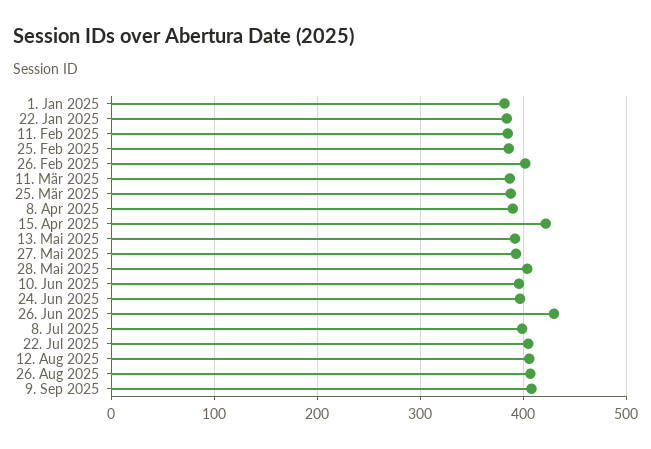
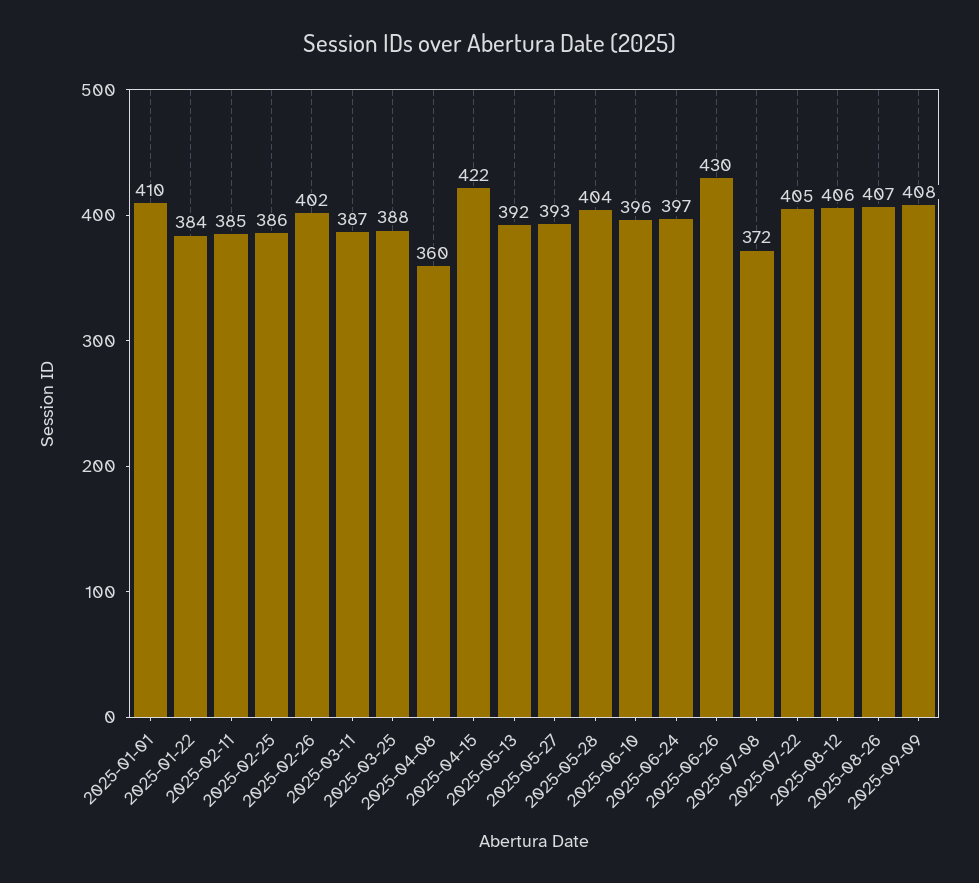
  {
-   "1. Jan 2025": 380,
+   "1. Jan 2025": 410,
    "22. Jan 2025": 384,
    "11. Feb 2025": 385,
    "25. Feb 2025": 386,
    "26. Feb 2025": 402,
    "11. Mär 2025": 387,
    "25. Mär 2025": 388,
-   "8. Apr 2025": 390,
+   "8. Apr 2025": 360,
    "15. Apr 2025": 422,
    "13. Mai 2025": 392,
    "27. Mai 2025": 393,
    "28. Mai 2025": 404,
    "10. Jun 2025": 396,
    "24. Jun 2025": 397,
    "26. Jun 2025": 430,
-   "8. Jul 2025": 400,
+   "8. Jul 2025": 372,
    "22. Jul 2025": 405,
    "12. Aug 2025": 406,
    "26. Aug 2025": 407,
    "9. Sep 2025": 408
  }

